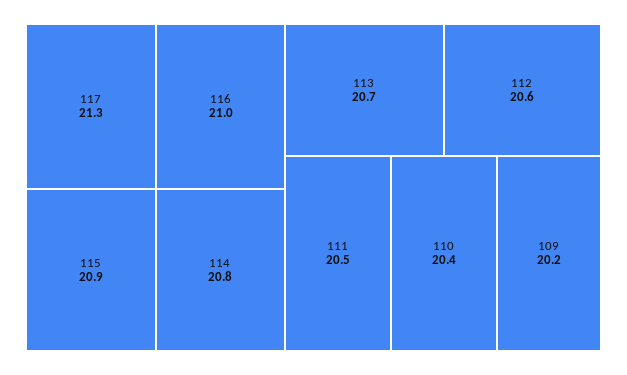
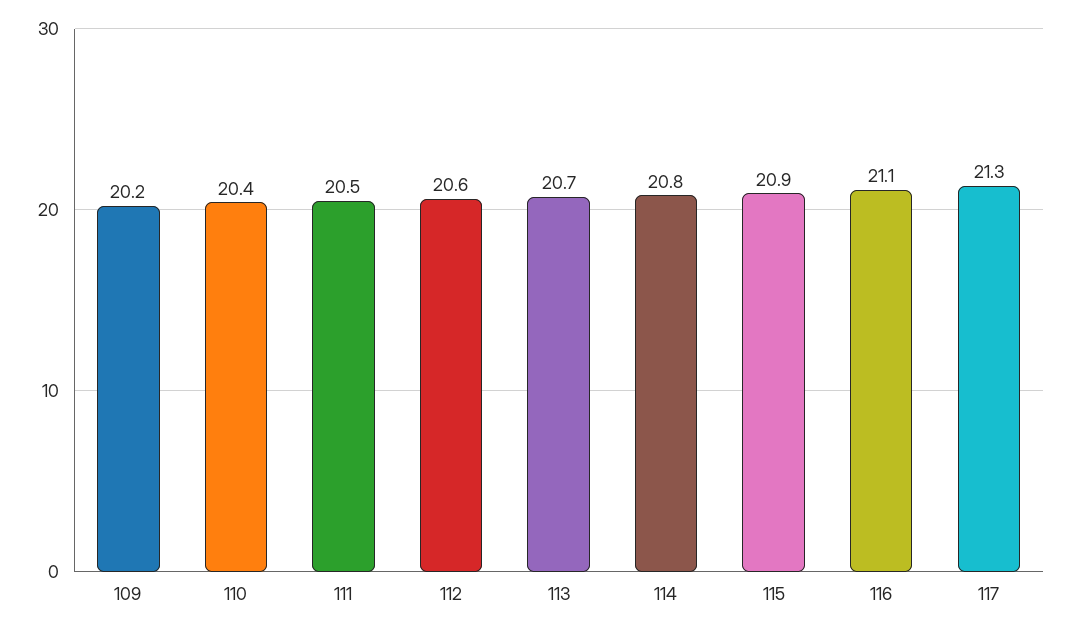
  {
    "117": 21.3,
-   "116": 21,
+   "116": 21.1,
    "115": 20.9,
    "114": 20.8,
    "113": 20.7,
    "112": 20.6,
    "111": 20.5,
    "110": 20.4,
    "109": 20.2
  }

